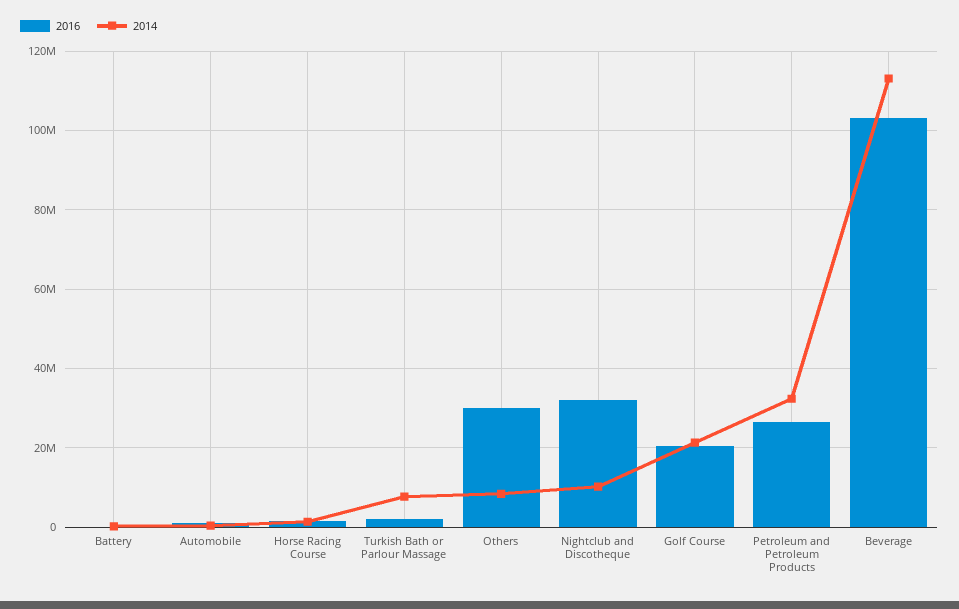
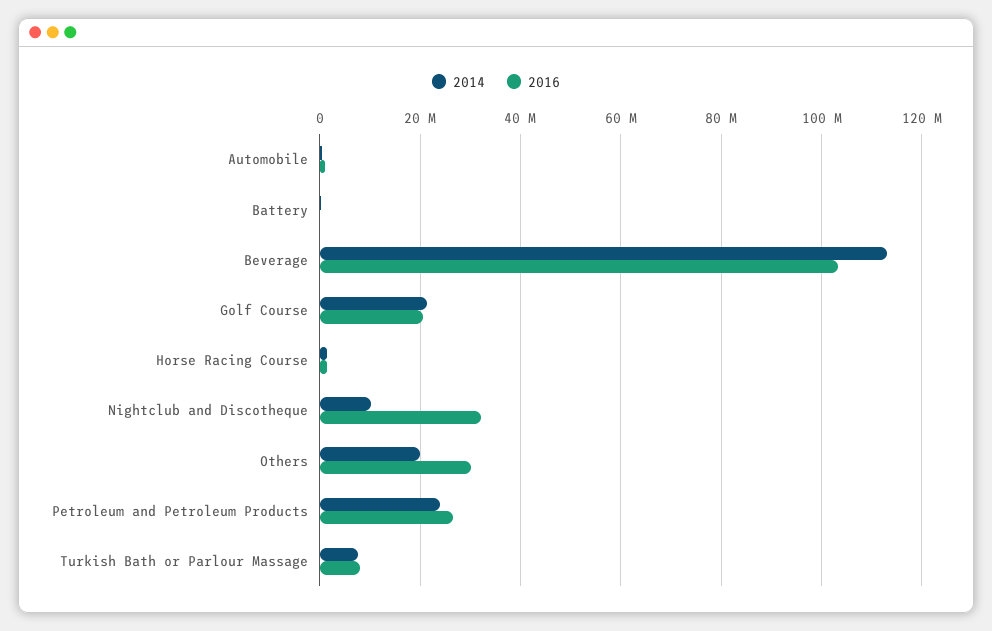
  {
    "2016": {
      "Battery": 0,
      "Automobile": 2000000,
      "Horse Racing Course": 2000000,
-     "Turkish Bath or Parlour Massage": 2000000,
+     "Turkish Bath or Parlour Massage": 8000000,
      "Others": 30000000,
      "Nightclub and Discotheque": 32000000,
      "Golf Course": 20000000,
      "Petroleum and Petroleum Products": 26000000,
      "Beverage": 104000000
    },
    "2014": {
      "Battery": 0,
      "Automobile": 0,
      "Horse Racing Course": 2000000,
      "Turkish Bath or Parlour Massage": 8000000,
-     "Others": 8000000,
+     "Others": 20000000,
      "Nightclub and Discotheque": 10000000,
      "Golf Course": 22000000,
-     "Petroleum and Petroleum Products": 32000000,
+     "Petroleum and Petroleum Products": 24000000,
      "Beverage": 114000000
    }
  }

